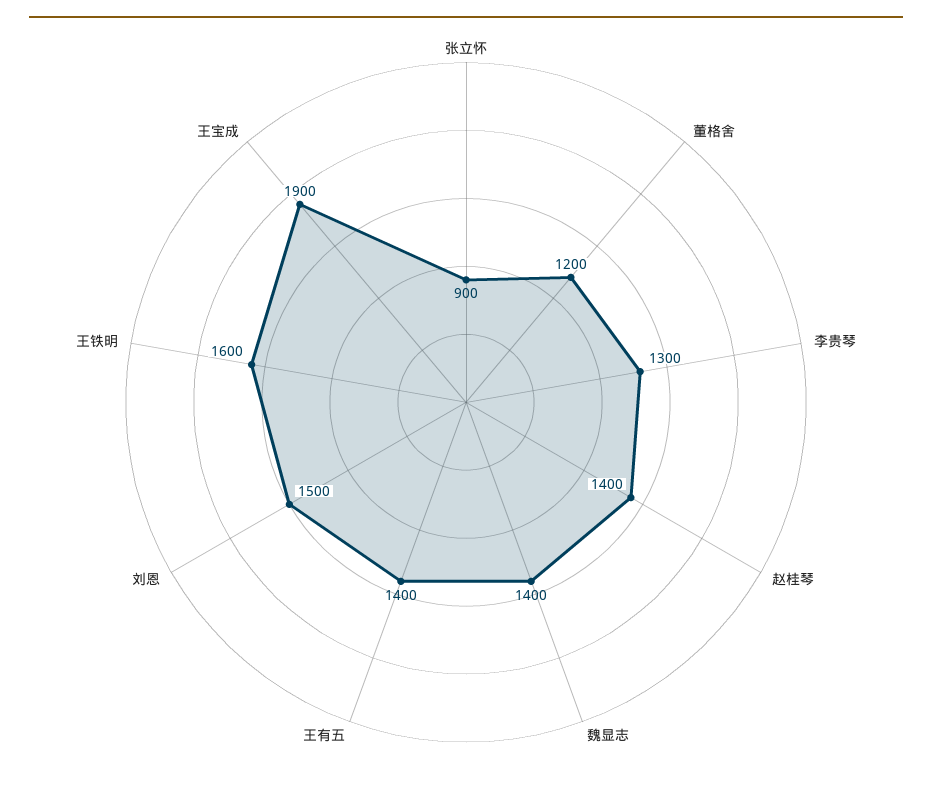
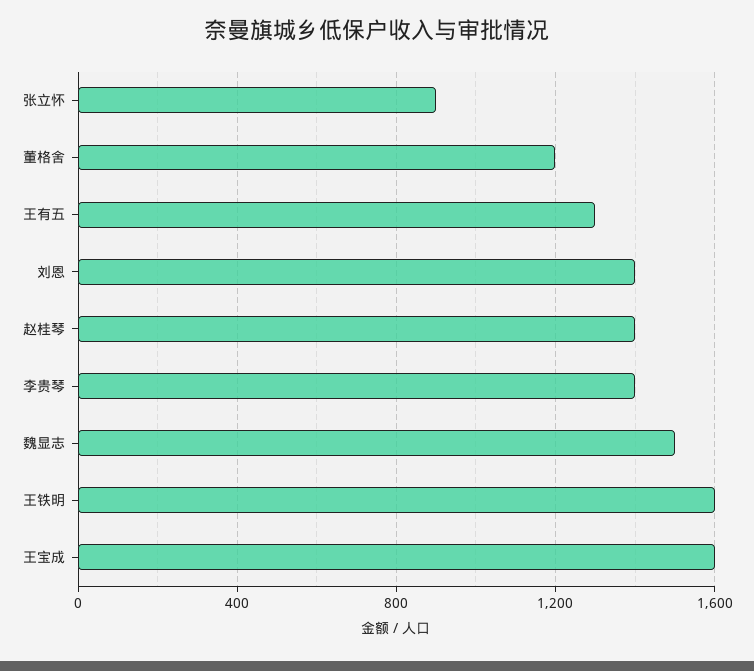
  {
    "张立怀": 900,
    "董格舍": 1200,
-   "李贵琴": 1300,
+   "李贵琴": 1400,
    "赵桂琴": 1400,
-   "魏显志": 1400,
+   "魏显志": 1500,
-   "王有五": 1400,
+   "王有五": 1300,
-   "刘恩": 1500,
+   "刘恩": 1400,
    "王铁明": 1600,
-   "王宝成": 1900
+   "王宝成": 1600
  }

